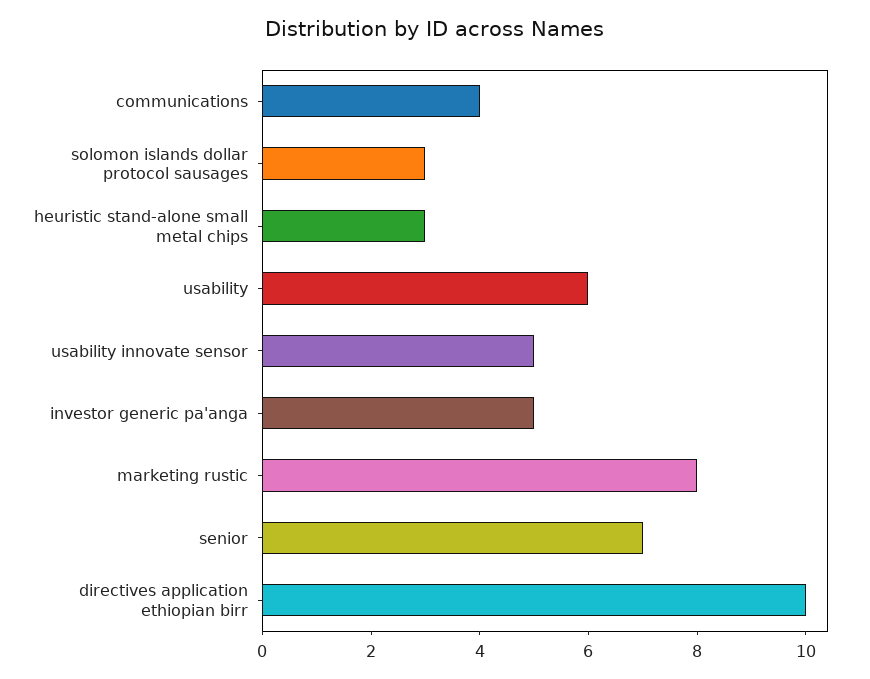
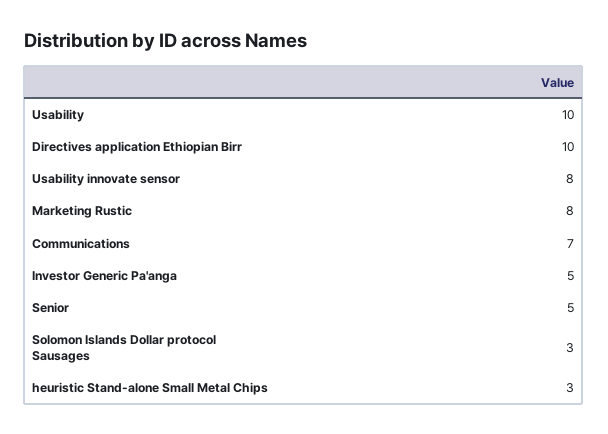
  {
-   "communications": 4,
+   "communications": 7,
    "solomon islands dollar protocol sausages": 3,
    "heuristic stand-alone small metal chips": 3,
-   "usability": 6,
+   "usability": 10,
-   "usability innovate sensor": 5,
+   "usability innovate sensor": 8,
    "investor generic pa'anga": 5,
    "marketing rustic": 8,
-   "senior": 7,
+   "senior": 5,
    "directives application ethiopian birr": 10
  }

